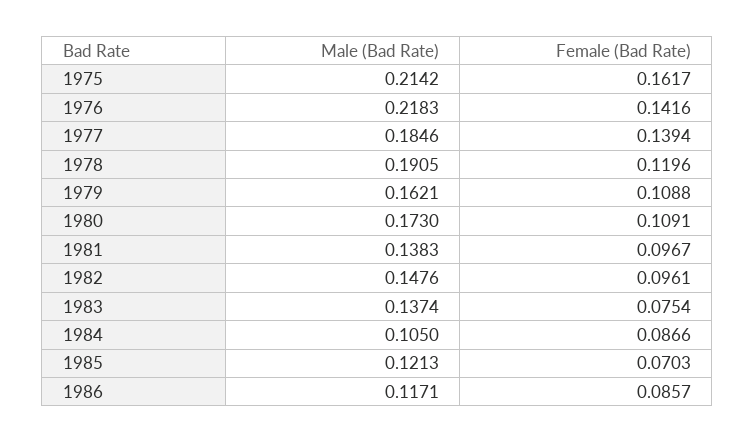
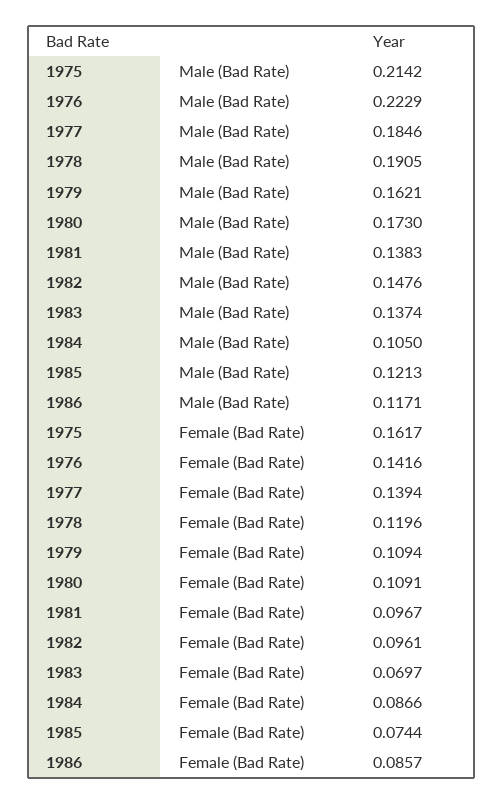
  {
    "Male (Bad Rate)": {
      "1975": 0.2142,
-     "1976": 0.2183,
+     "1976": 0.2229,
      "1977": 0.1846,
      "1978": 0.1905,
      "1979": 0.1621,
      "1980": 0.173,
      "1981": 0.1383,
      "1982": 0.1476,
      "1983": 0.1374,
      "1984": 0.105,
      "1985": 0.1213,
      "1986": 0.1171
    },
    "Female (Bad Rate)": {
      "1975": 0.1617,
      "1976": 0.1416,
      "1977": 0.1394,
      "1978": 0.1196,
-     "1979": 0.1088,
+     "1979": 0.1094,
      "1980": 0.1091,
      "1981": 0.0967,
      "1982": 0.0961,
-     "1983": 0.0754,
+     "1983": 0.0697,
      "1984": 0.0866,
-     "1985": 0.0703,
+     "1985": 0.0744,
      "1986": 0.0857
    }
  }

